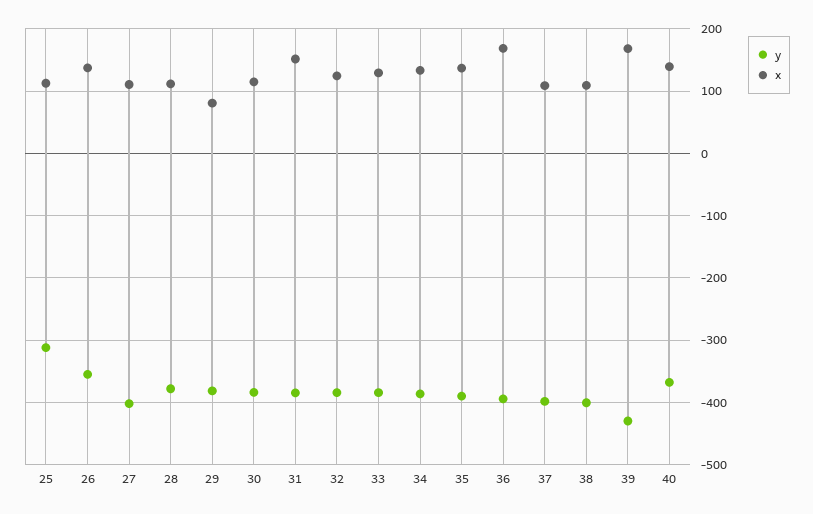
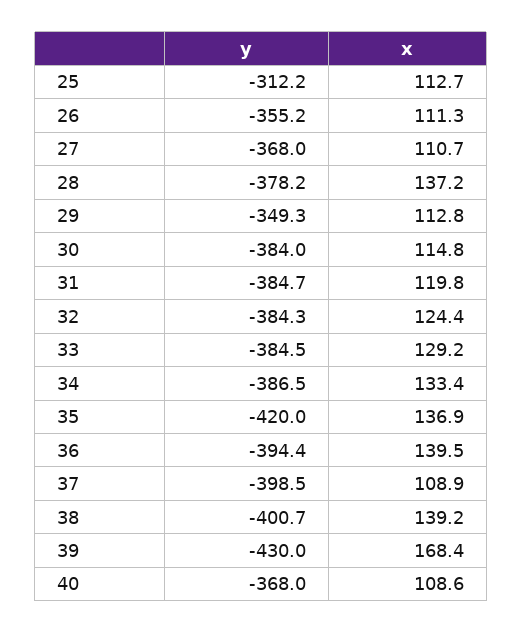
  {
    "y": {
      "25": -312.2,
      "26": -355.2,
-     "27": -400,
+     "27": -368,
      "28": -378.2,
-     "29": -380,
+     "29": -349.3,
      "30": -384,
      "31": -384.7,
      "32": -384.3,
      "33": -384.5,
      "34": -386.5,
-     "35": -390,
+     "35": -420,
      "36": -394.4,
      "37": -398.5,
      "38": -400.7,
      "39": -430,
      "40": -368
    },
    "x": {
      "25": 112.7,
-     "26": 140,
+     "26": 111.3,
      "27": 110.7,
-     "28": 110,
+     "28": 137.2,
-     "29": 80,
+     "29": 112.8,
      "30": 114.8,
-     "31": 150,
+     "31": 119.8,
      "32": 124.4,
      "33": 129.2,
      "34": 133.4,
      "35": 136.9,
-     "36": 170,
+     "36": 139.5,
      "37": 108.9,
-     "38": 110,
+     "38": 139.2,
      "39": 168.4,
-     "40": 140
+     "40": 108.6
    }
  }

